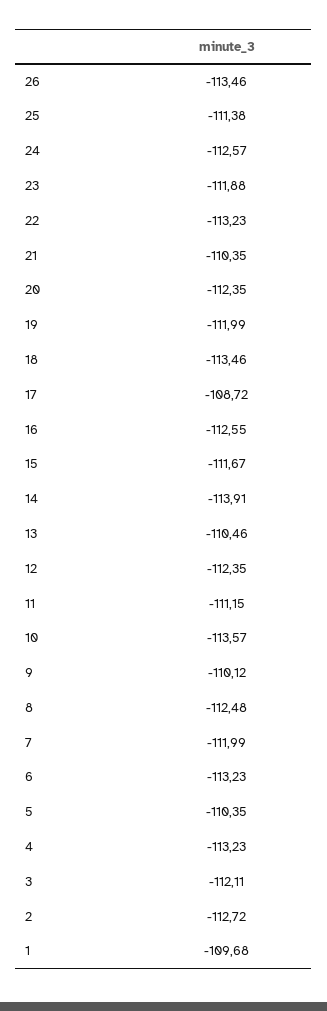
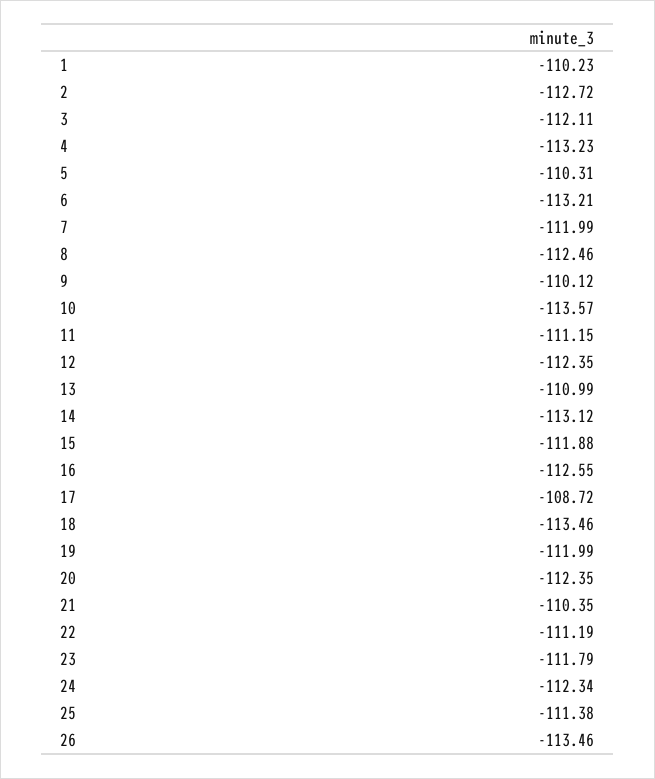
  {
    "26": -113.46,
    "25": -111.38,
-   "24": -112.57,
+   "24": -112.34,
-   "23": -111.88,
+   "23": -111.79,
-   "22": -113.23,
+   "22": -111.19,
    "21": -110.35,
    "20": -112.35,
    "19": -111.99,
    "18": -113.46,
    "17": -108.72,
    "16": -112.55,
-   "15": -111.67,
+   "15": -111.88,
-   "14": -113.91,
+   "14": -113.12,
-   "13": -110.46,
+   "13": -110.99,
    "12": -112.35,
    "11": -111.15,
    "10": -113.57,
    "9": -110.12,
-   "8": -112.48,
+   "8": -112.46,
    "7": -111.99,
-   "6": -113.23,
+   "6": -113.21,
-   "5": -110.35,
+   "5": -110.31,
    "4": -113.23,
    "3": -112.11,
    "2": -112.72,
-   "1": -109.68
+   "1": -110.23
  }

